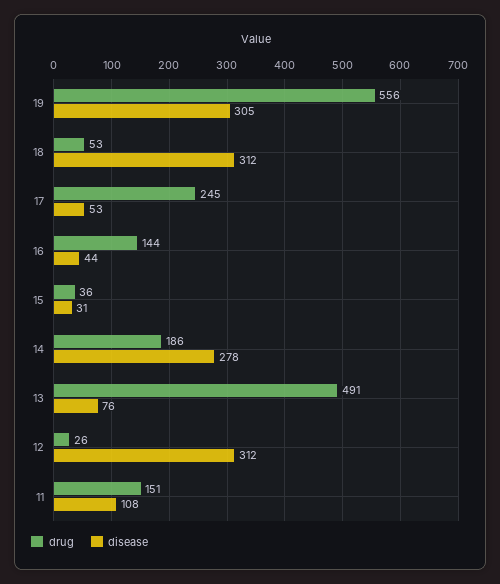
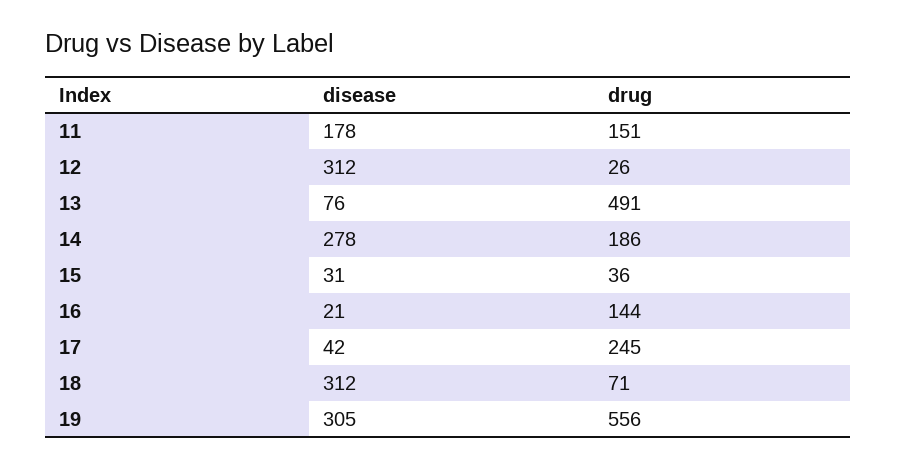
  {
    "drug": {
      "19": 556,
-     "18": 53,
+     "18": 71,
      "17": 245,
      "16": 144,
      "15": 36,
      "14": 186,
      "13": 491,
      "12": 26,
      "11": 151
    },
    "disease": {
      "19": 305,
      "18": 312,
-     "17": 53,
+     "17": 42,
-     "16": 44,
+     "16": 21,
      "15": 31,
      "14": 278,
      "13": 76,
      "12": 312,
-     "11": 108
+     "11": 178
    }
  }

